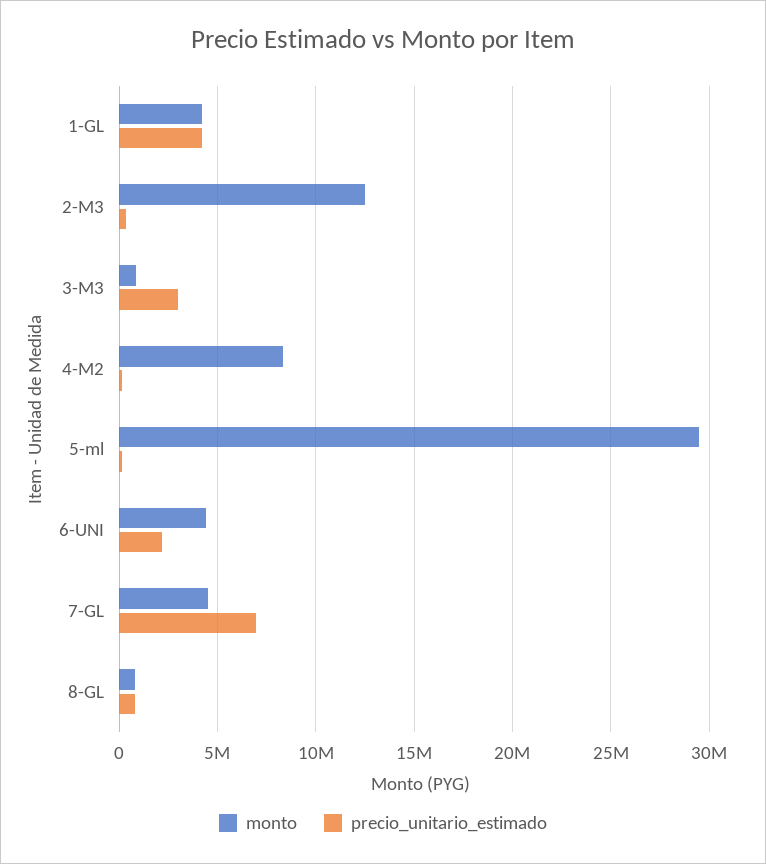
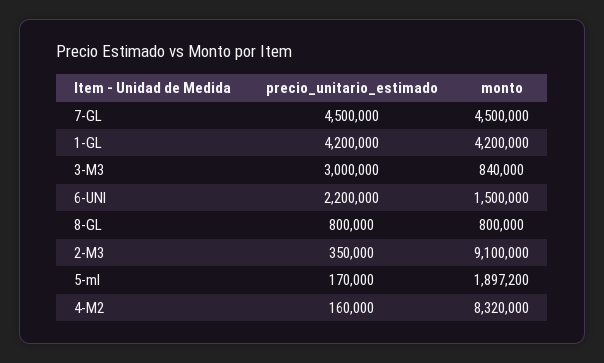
  {
    "monto": {
      "1-GL": 4200000,
-     "2-M3": 12500000,
+     "2-M3": 9100000,
      "3-M3": 840000,
      "4-M2": 8320000,
-     "5-ml": 29500000,
+     "5-ml": 1897200,
-     "6-UNI": 4500000,
+     "6-UNI": 1500000,
      "7-GL": 4500000,
      "8-GL": 800000
    },
    "precio_unitario_estimado": {
      "1-GL": 4200000,
      "2-M3": 350000,
      "3-M3": 3000000,
      "4-M2": 160000,
      "5-ml": 170000,
      "6-UNI": 2200000,
-     "7-GL": 7000000,
+     "7-GL": 4500000,
      "8-GL": 800000
    }
  }

